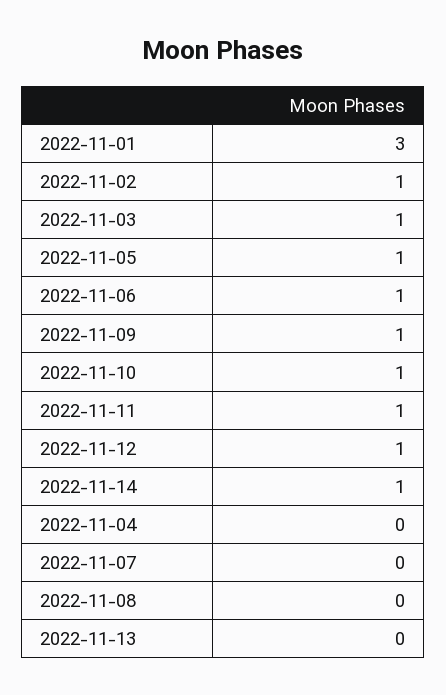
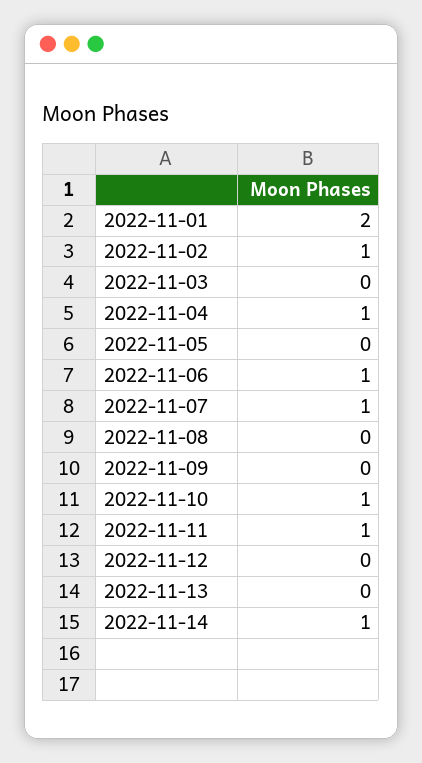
  {
-   "2022-11-01": 3,
+   "2022-11-01": 2,
    "2022-11-02": 1,
-   "2022-11-03": 1,
+   "2022-11-03": 0,
-   "2022-11-05": 1,
+   "2022-11-05": 0,
    "2022-11-06": 1,
-   "2022-11-09": 1,
+   "2022-11-09": 0,
    "2022-11-10": 1,
    "2022-11-11": 1,
-   "2022-11-12": 1,
+   "2022-11-12": 0,
    "2022-11-14": 1,
-   "2022-11-04": 0,
+   "2022-11-04": 1,
-   "2022-11-07": 0,
+   "2022-11-07": 1,
    "2022-11-08": 0,
    "2022-11-13": 0
  }

